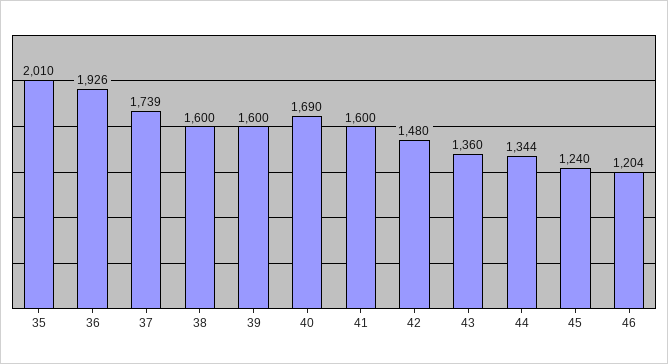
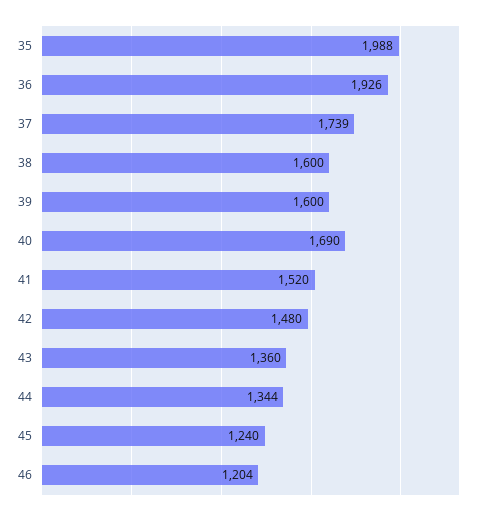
  {
-   "35": 2010,
+   "35": 1988,
    "36": 1926,
    "37": 1739,
    "38": 1600,
    "39": 1600,
    "40": 1690,
-   "41": 1600,
+   "41": 1520,
    "42": 1480,
    "43": 1360,
    "44": 1344,
    "45": 1240,
    "46": 1204
  }

